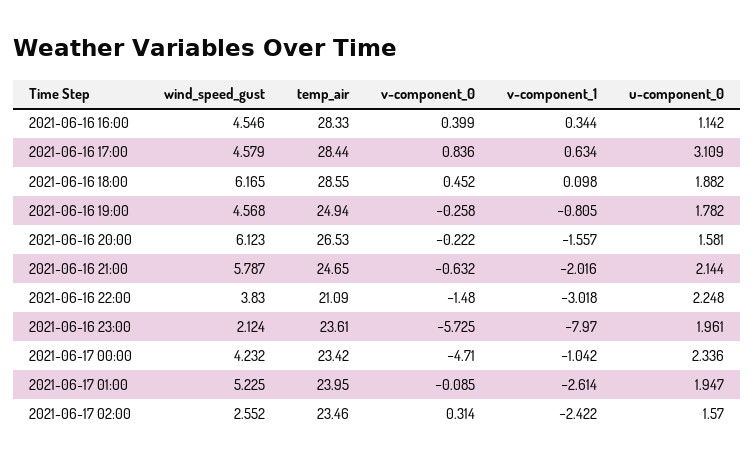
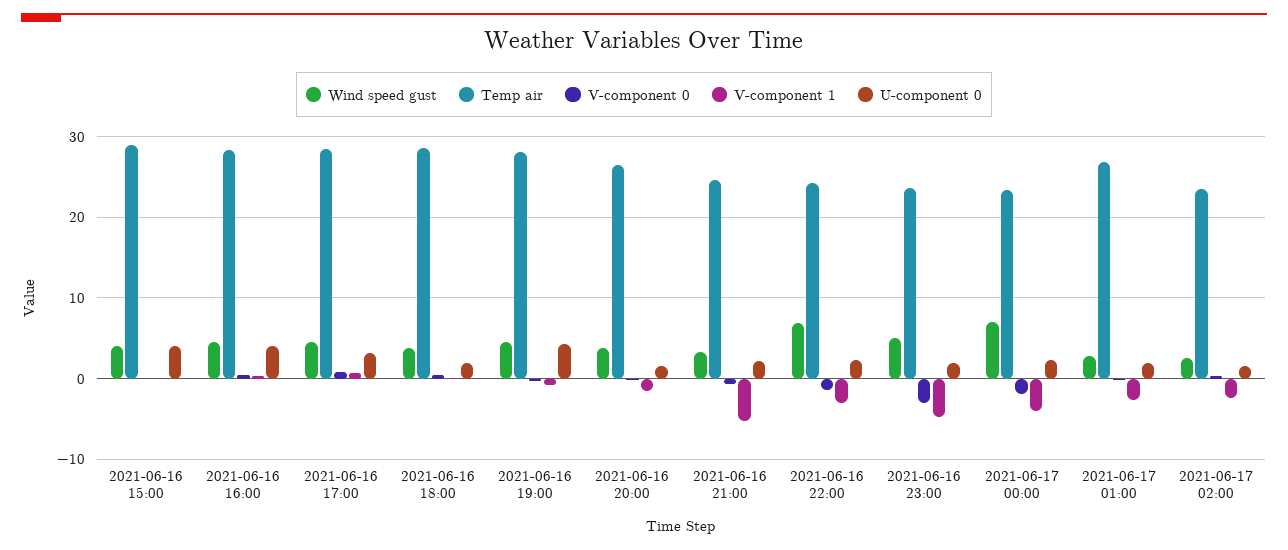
  {
    "wind_speed_gust": {
      "2021-06-16 16:00": 4.546,
      "2021-06-16 17:00": 4.579,
-     "2021-06-16 18:00": 6.165,
+     "2021-06-16 18:00": 4,
      "2021-06-16 19:00": 4.568,
-     "2021-06-16 20:00": 6.123,
+     "2021-06-16 20:00": 4,
-     "2021-06-16 21:00": 5.787,
+     "2021-06-16 21:00": 3,
-     "2021-06-16 22:00": 3.83,
+     "2021-06-16 22:00": 7,
-     "2021-06-16 23:00": 2.124,
+     "2021-06-16 23:00": 5,
-     "2021-06-17 00:00": 4.232,
+     "2021-06-17 00:00": 7,
-     "2021-06-17 01:00": 5.225,
+     "2021-06-17 01:00": 3,
-     "2021-06-17 02:00": 2.552
+     "2021-06-17 02:00": 2.552,
+     "2021-06-16 15:00": 4
    },
    "temp_air": {
      "2021-06-16 16:00": 28.33,
      "2021-06-16 17:00": 28.44,
      "2021-06-16 18:00": 28.55,
-     "2021-06-16 19:00": 24.94,
+     "2021-06-16 19:00": 28,
      "2021-06-16 20:00": 26.53,
      "2021-06-16 21:00": 24.65,
-     "2021-06-16 22:00": 21.09,
+     "2021-06-16 22:00": 24,
      "2021-06-16 23:00": 23.61,
      "2021-06-17 00:00": 23.42,
-     "2021-06-17 01:00": 23.95,
+     "2021-06-17 01:00": 27,
-     "2021-06-17 02:00": 23.46
+     "2021-06-17 02:00": 23.46,
+     "2021-06-16 15:00": 29
    },
    "v-component_0": {
      "2021-06-16 16:00": 0.399,
      "2021-06-16 17:00": 0.836,
      "2021-06-16 18:00": 0.452,
      "2021-06-16 19:00": -0.258,
      "2021-06-16 20:00": -0.222,
      "2021-06-16 21:00": -0.632,
      "2021-06-16 22:00": -1.48,
-     "2021-06-16 23:00": -5.725,
+     "2021-06-16 23:00": -3,
-     "2021-06-17 00:00": -4.71,
+     "2021-06-17 00:00": -2,
      "2021-06-17 01:00": -0.085,
-     "2021-06-17 02:00": 0.314
+     "2021-06-17 02:00": 0.314,
+     "2021-06-16 15:00": 0
    },
    "v-component_1": {
      "2021-06-16 16:00": 0.344,
      "2021-06-16 17:00": 0.634,
      "2021-06-16 18:00": 0.098,
      "2021-06-16 19:00": -0.805,
      "2021-06-16 20:00": -1.557,
-     "2021-06-16 21:00": -2.016,
+     "2021-06-16 21:00": -5,
      "2021-06-16 22:00": -3.018,
-     "2021-06-16 23:00": -7.97,
+     "2021-06-16 23:00": -5,
-     "2021-06-17 00:00": -1.042,
+     "2021-06-17 00:00": -4,
      "2021-06-17 01:00": -2.614,
-     "2021-06-17 02:00": -2.422
+     "2021-06-17 02:00": -2.422,
+     "2021-06-16 15:00": 0
    },
    "u-component_0": {
-     "2021-06-16 16:00": 1.142,
+     "2021-06-16 16:00": 4,
      "2021-06-16 17:00": 3.109,
      "2021-06-16 18:00": 1.882,
-     "2021-06-16 19:00": 1.782,
+     "2021-06-16 19:00": 4,
      "2021-06-16 20:00": 1.581,
      "2021-06-16 21:00": 2.144,
      "2021-06-16 22:00": 2.248,
      "2021-06-16 23:00": 1.961,
      "2021-06-17 00:00": 2.336,
      "2021-06-17 01:00": 1.947,
-     "2021-06-17 02:00": 1.57
+     "2021-06-17 02:00": 1.57,
+     "2021-06-16 15:00": 4
    }
  }

